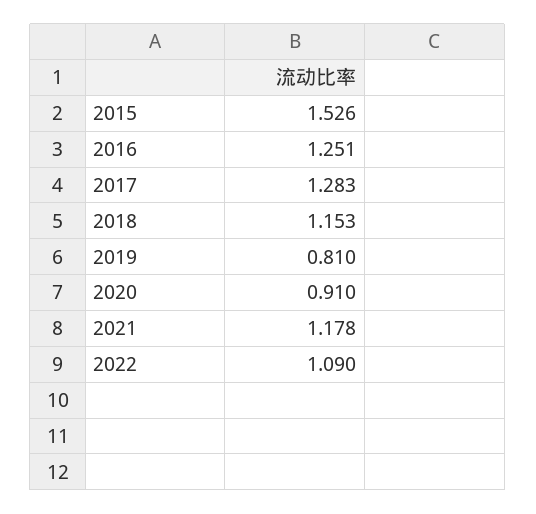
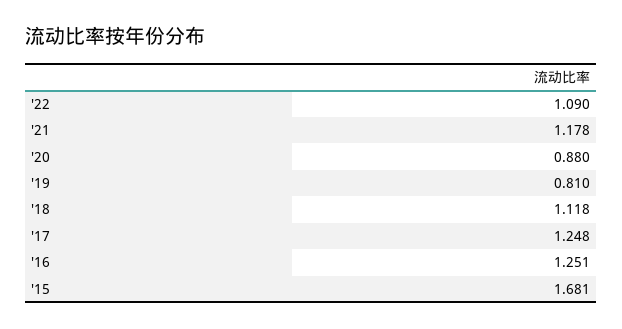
  {
-   "2015": 1.526,
+   "2015": 1.681,
    "2016": 1.251,
-   "2017": 1.283,
+   "2017": 1.248,
-   "2018": 1.153,
+   "2018": 1.118,
    "2019": 0.81,
-   "2020": 0.91,
+   "2020": 0.88,
    "2021": 1.178,
    "2022": 1.09
  }

